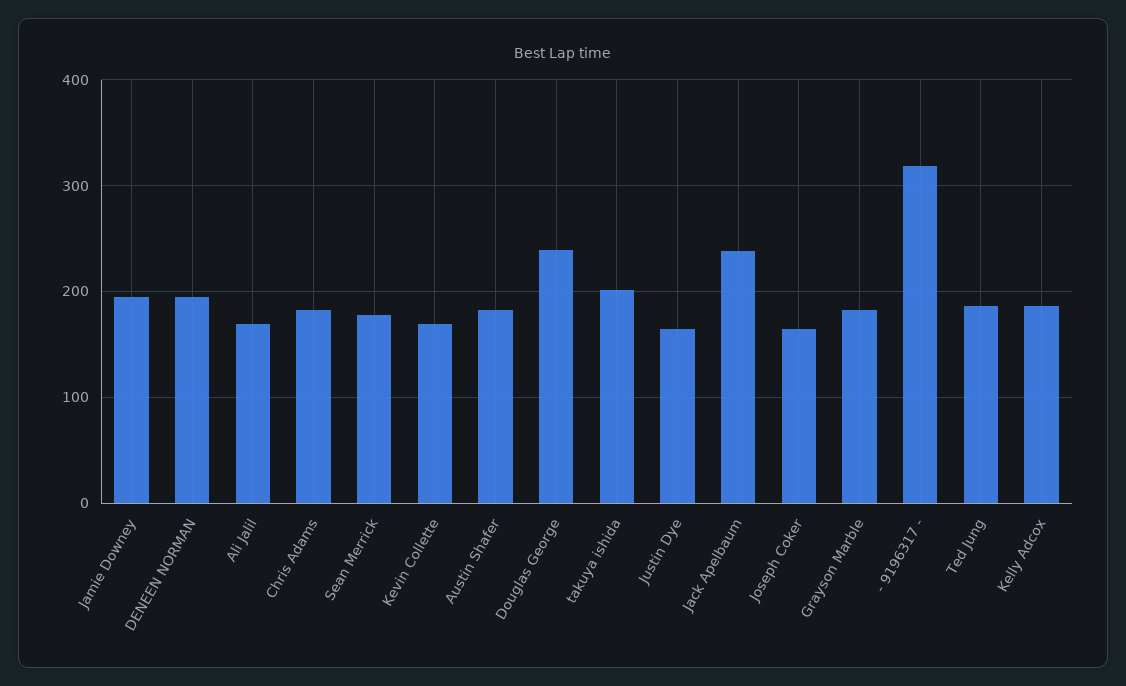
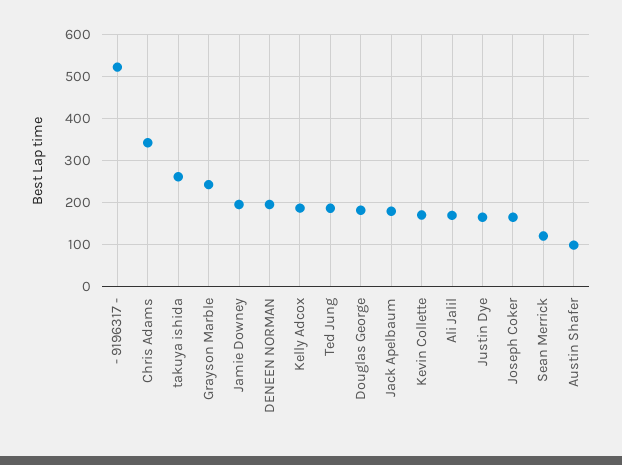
  {
    "Jamie Downey": 190,
    "DENEEN NORMAN": 190,
    "Ali Jalil": 170,
-   "Chris Adams": 180,
+   "Chris Adams": 340,
-   "Sean Merrick": 180,
+   "Sean Merrick": 120,
    "Kevin Collette": 170,
-   "Austin Shafer": 180,
+   "Austin Shafer": 100,
-   "Douglas George": 240,
+   "Douglas George": 180,
-   "takuya ishida": 200,
+   "takuya ishida": 260,
    "Justin Dye": 160,
-   "Jack Apelbaum": 240,
+   "Jack Apelbaum": 180,
    "Joseph Coker": 160,
-   "Grayson Marble": 180,
+   "Grayson Marble": 240,
-   "- 9196317 -": 320,
+   "- 9196317 -": 520,
    "Ted Jung": 190,
    "Kelly Adcox": 190
  }

